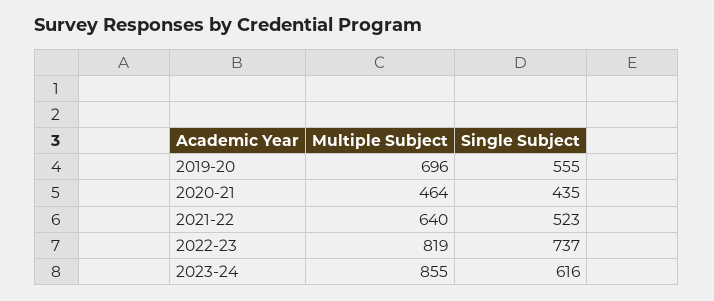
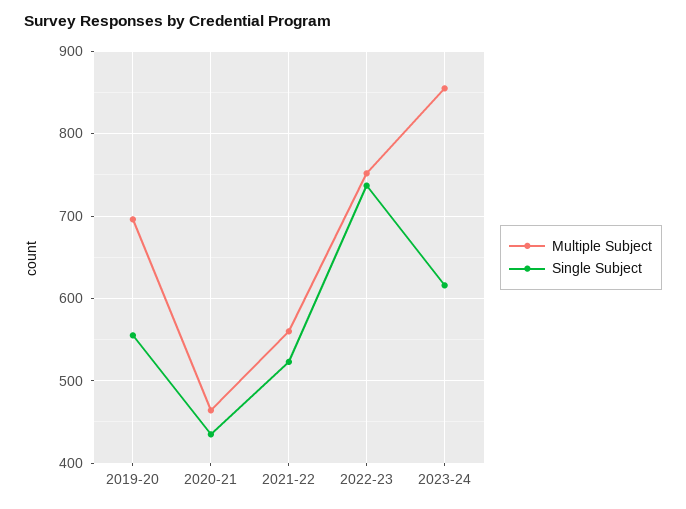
  {
    "Multiple Subject": {
      "2019-20": 696,
      "2020-21": 464,
-     "2021-22": 640,
+     "2021-22": 560,
-     "2022-23": 819,
+     "2022-23": 750,
      "2023-24": 855
    },
    "Single Subject": {
      "2019-20": 555,
      "2020-21": 435,
      "2021-22": 523,
      "2022-23": 737,
      "2023-24": 616
    }
  }

